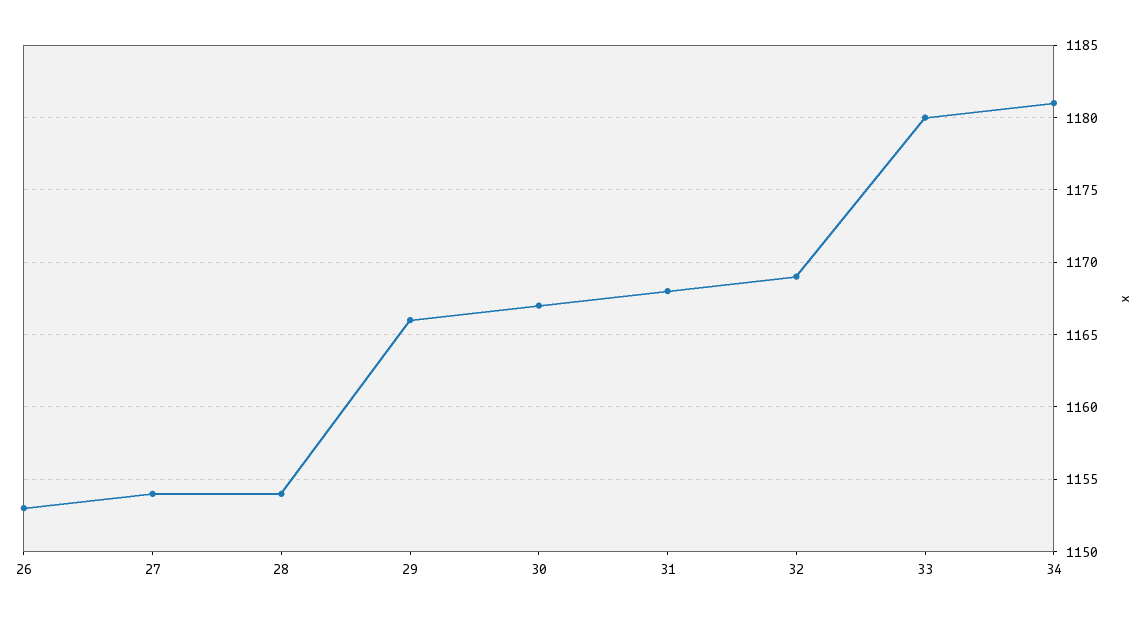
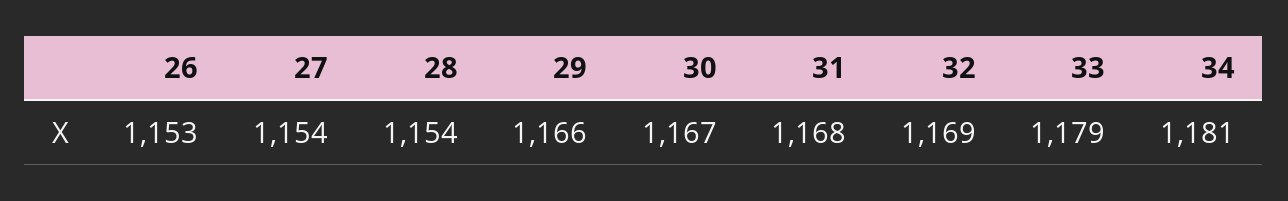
  {
    "26": 1153,
    "27": 1154,
    "28": 1154,
    "29": 1166,
    "30": 1167,
    "31": 1168,
    "32": 1169,
-   "33": 1180,
+   "33": 1179,
    "34": 1181
  }

